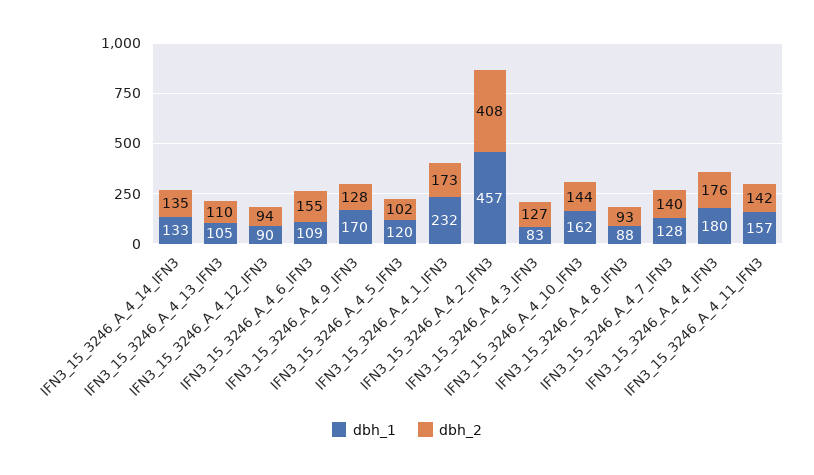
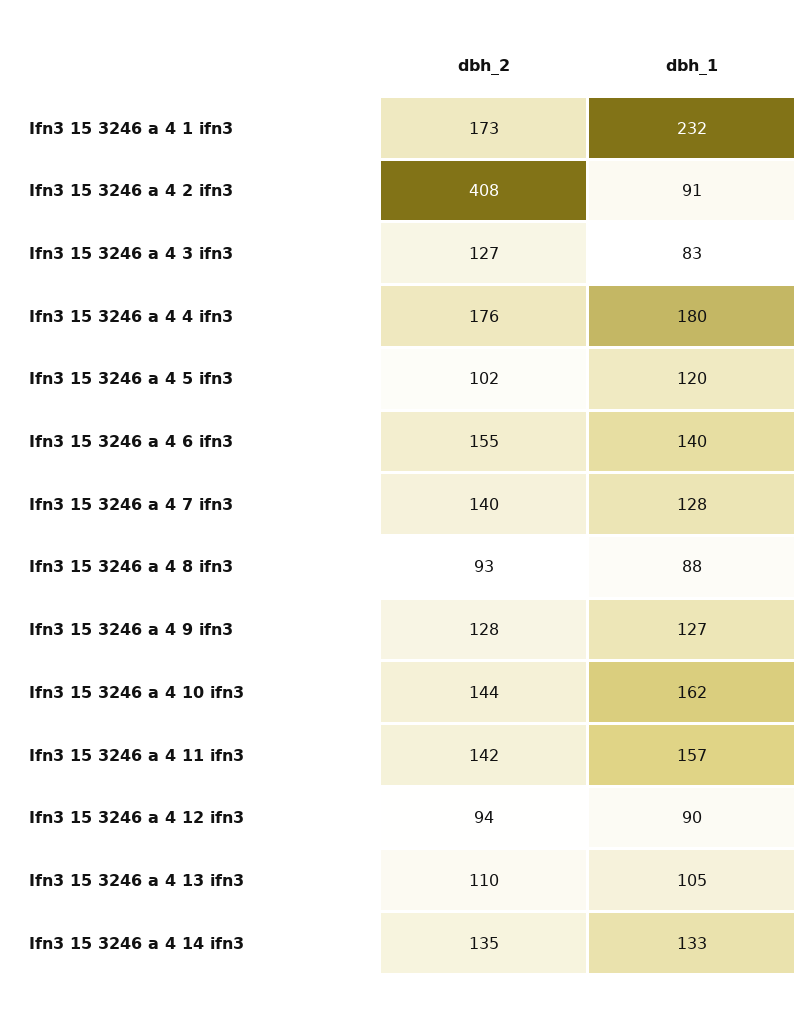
  {
    "dbh_1": {
      "IFN3_15_3246_A_4_14_IFN3": 133,
      "IFN3_15_3246_A_4_13_IFN3": 105,
      "IFN3_15_3246_A_4_12_IFN3": 90,
-     "IFN3_15_3246_A_4_6_IFN3": 109,
+     "IFN3_15_3246_A_4_6_IFN3": 140,
-     "IFN3_15_3246_A_4_9_IFN3": 170,
+     "IFN3_15_3246_A_4_9_IFN3": 127,
      "IFN3_15_3246_A_4_5_IFN3": 120,
      "IFN3_15_3246_A_4_1_IFN3": 232,
-     "IFN3_15_3246_A_4_2_IFN3": 457,
+     "IFN3_15_3246_A_4_2_IFN3": 91,
      "IFN3_15_3246_A_4_3_IFN3": 83,
      "IFN3_15_3246_A_4_10_IFN3": 162,
      "IFN3_15_3246_A_4_8_IFN3": 88,
      "IFN3_15_3246_A_4_7_IFN3": 128,
      "IFN3_15_3246_A_4_4_IFN3": 180,
      "IFN3_15_3246_A_4_11_IFN3": 157
    },
    "dbh_2": {
      "IFN3_15_3246_A_4_14_IFN3": 135,
      "IFN3_15_3246_A_4_13_IFN3": 110,
      "IFN3_15_3246_A_4_12_IFN3": 94,
      "IFN3_15_3246_A_4_6_IFN3": 155,
      "IFN3_15_3246_A_4_9_IFN3": 128,
      "IFN3_15_3246_A_4_5_IFN3": 102,
      "IFN3_15_3246_A_4_1_IFN3": 173,
      "IFN3_15_3246_A_4_2_IFN3": 408,
      "IFN3_15_3246_A_4_3_IFN3": 127,
      "IFN3_15_3246_A_4_10_IFN3": 144,
      "IFN3_15_3246_A_4_8_IFN3": 93,
      "IFN3_15_3246_A_4_7_IFN3": 140,
      "IFN3_15_3246_A_4_4_IFN3": 176,
      "IFN3_15_3246_A_4_11_IFN3": 142
    }
  }

